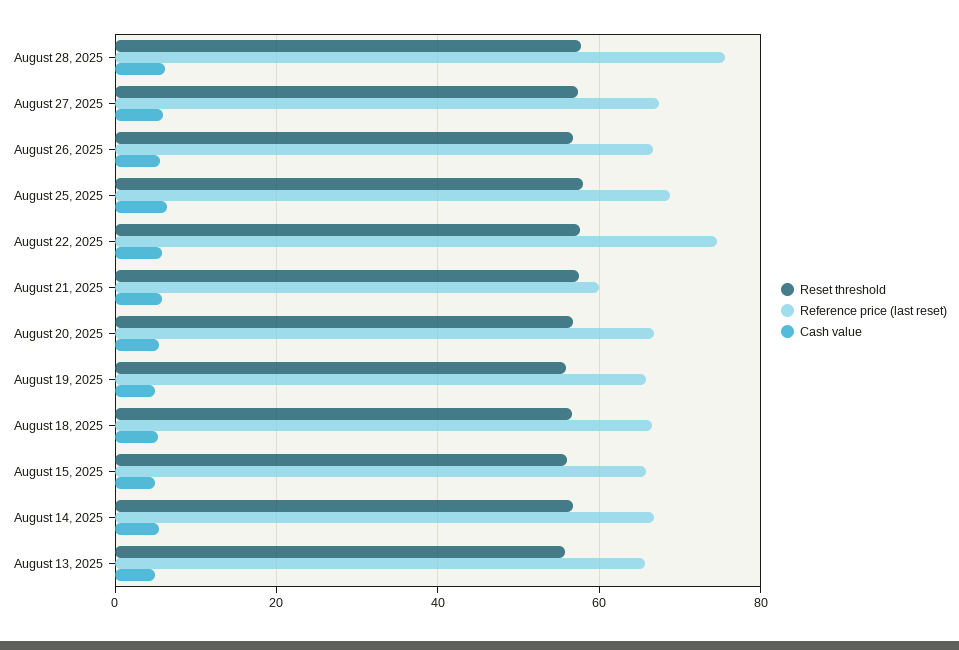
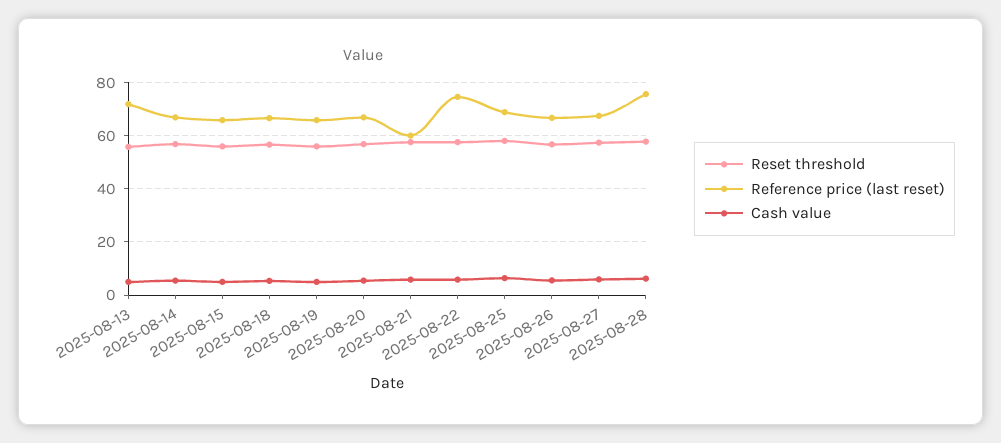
  {
    "Reset threshold": {
      "August 28, 2025": 58,
      "August 27, 2025": 58,
      "August 26, 2025": 56,
      "August 25, 2025": 58,
      "August 22, 2025": 58,
      "August 21, 2025": 58,
      "August 20, 2025": 56,
      "August 19, 2025": 56,
      "August 18, 2025": 56,
      "August 15, 2025": 56,
      "August 14, 2025": 56,
      "August 13, 2025": 56
    },
    "Reference price (last reset)": {
      "August 28, 2025": 76,
      "August 27, 2025": 68,
      "August 26, 2025": 66,
      "August 25, 2025": 68,
      "August 22, 2025": 74,
      "August 21, 2025": 60,
      "August 20, 2025": 66,
      "August 19, 2025": 66,
      "August 18, 2025": 66,
      "August 15, 2025": 66,
      "August 14, 2025": 66,
-     "August 13, 2025": 66
+     "August 13, 2025": 72.5
    },
    "Cash value": {
      "August 28, 2025": 6,
      "August 27, 2025": 6,
      "August 26, 2025": 6,
      "August 25, 2025": 6,
      "August 22, 2025": 6,
      "August 21, 2025": 6,
      "August 20, 2025": 6,
      "August 19, 2025": 4,
      "August 18, 2025": 6,
      "August 15, 2025": 6,
      "August 14, 2025": 6,
      "August 13, 2025": 4
    }
  }

